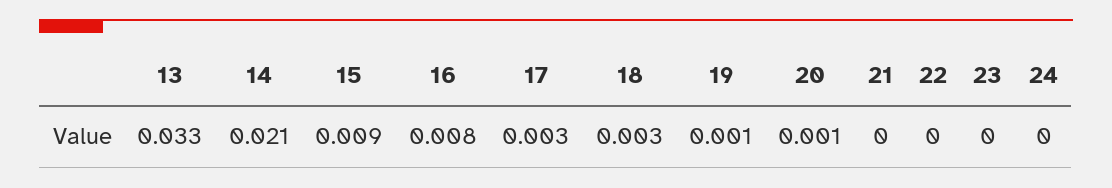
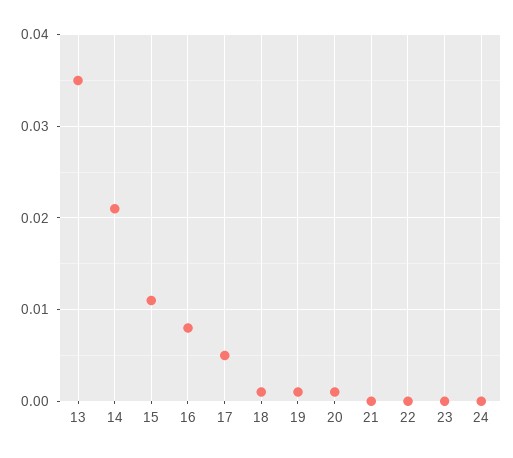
  {
-   "13": 0.033,
+   "13": 0.035,
    "14": 0.021,
-   "15": 0.009,
+   "15": 0.011,
    "16": 0.008,
-   "17": 0.003,
+   "17": 0.005,
-   "18": 0.003,
+   "18": 0.001,
    "19": 0.001,
    "20": 0.001,
    "21": 0,
    "22": 0,
    "23": 0,
    "24": 0
  }

